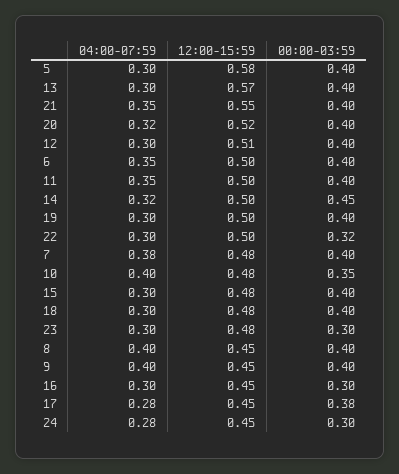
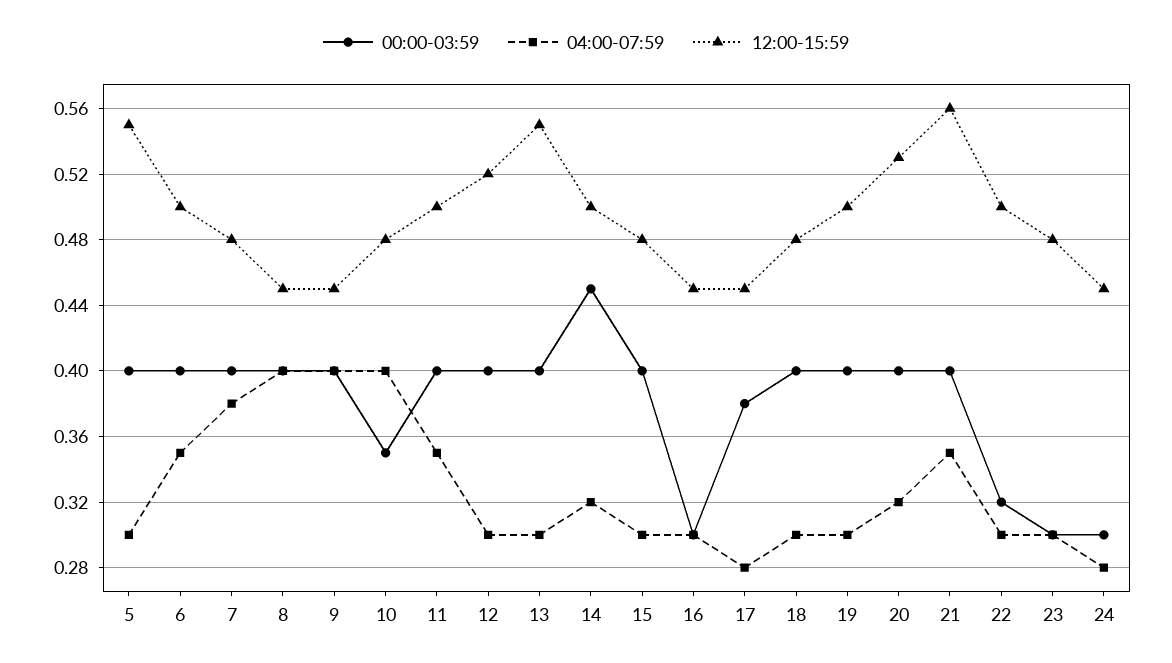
  {
    "04:00-07:59": {
      "5": 0.3,
      "13": 0.3,
      "21": 0.35,
      "20": 0.32,
      "12": 0.3,
      "6": 0.35,
      "11": 0.35,
      "14": 0.32,
      "19": 0.3,
      "22": 0.3,
      "7": 0.38,
      "10": 0.4,
      "15": 0.3,
      "18": 0.3,
      "23": 0.3,
      "8": 0.4,
      "9": 0.4,
      "16": 0.3,
      "17": 0.28,
      "24": 0.28
    },
    "12:00-15:59": {
-     "5": 0.58,
+     "5": 0.55,
-     "13": 0.57,
+     "13": 0.55,
-     "21": 0.55,
+     "21": 0.56,
-     "20": 0.52,
+     "20": 0.53,
-     "12": 0.51,
+     "12": 0.52,
      "6": 0.5,
      "11": 0.5,
      "14": 0.5,
      "19": 0.5,
      "22": 0.5,
      "7": 0.48,
      "10": 0.48,
      "15": 0.48,
      "18": 0.48,
      "23": 0.48,
      "8": 0.45,
      "9": 0.45,
      "16": 0.45,
      "17": 0.45,
      "24": 0.45
    },
    "00:00-03:59": {
      "5": 0.4,
      "13": 0.4,
      "21": 0.4,
      "20": 0.4,
      "12": 0.4,
      "6": 0.4,
      "11": 0.4,
      "14": 0.45,
      "19": 0.4,
      "22": 0.32,
      "7": 0.4,
      "10": 0.35,
      "15": 0.4,
      "18": 0.4,
      "23": 0.3,
      "8": 0.4,
      "9": 0.4,
      "16": 0.3,
      "17": 0.38,
      "24": 0.3
    }
  }

